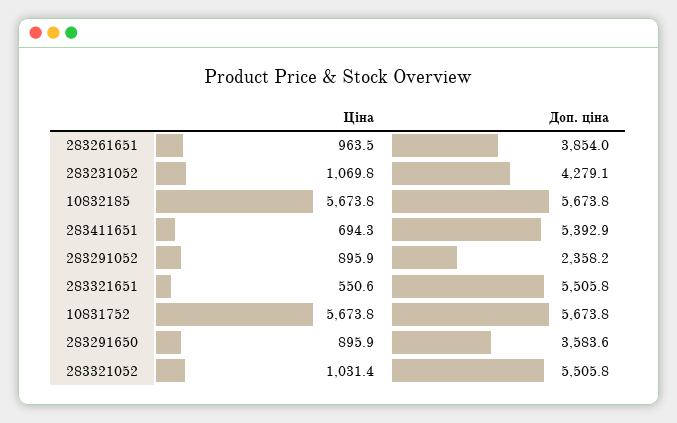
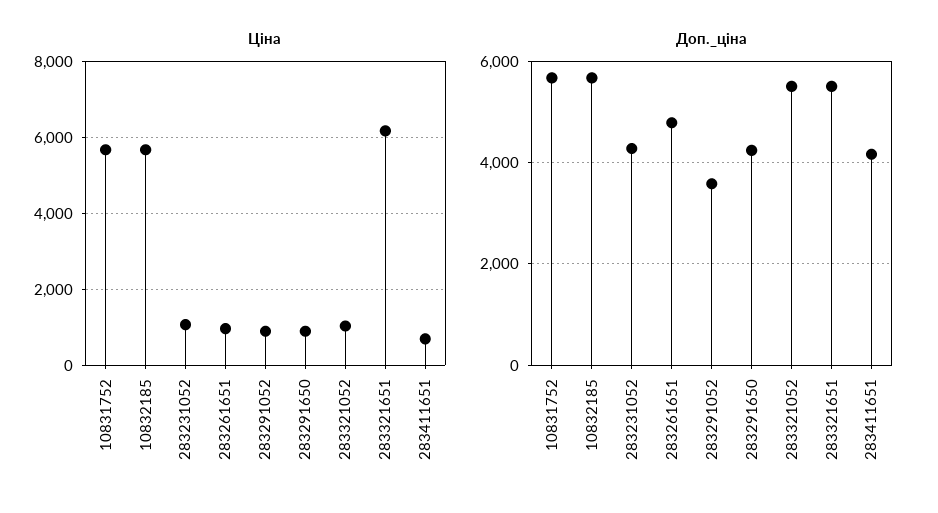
  {
    "Ціна": {
      "283261651": 963.5,
      "283231052": 1069.8,
      "10832185": 5673.8,
      "283411651": 694.3,
      "283291052": 895.9,
-     "283321651": 550.6,
+     "283321651": 6200,
      "10831752": 5673.8,
      "283291650": 895.9,
      "283321052": 1031.4
    },
    "Доп. ціна": {
-     "283261651": 3854,
+     "283261651": 4800,
      "283231052": 4279.1,
      "10832185": 5673.8,
-     "283411651": 5392.9,
+     "283411651": 4200,
-     "283291052": 2358.2,
+     "283291052": 3600,
      "283321651": 5505.8,
      "10831752": 5673.8,
-     "283291650": 3583.6,
+     "283291650": 4200,
      "283321052": 5505.8
    }
  }

